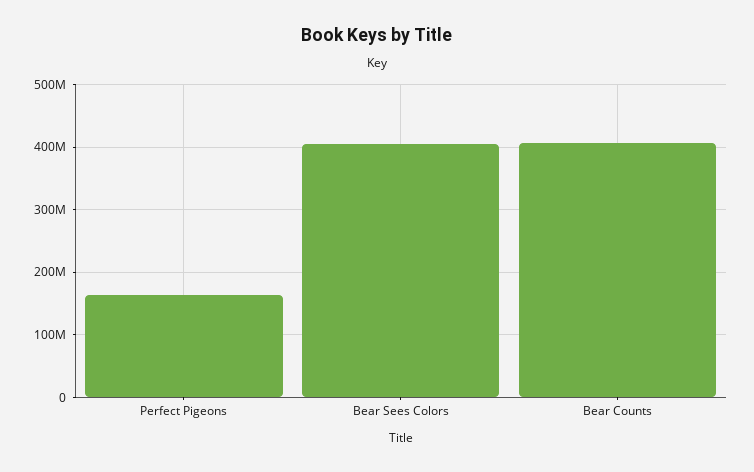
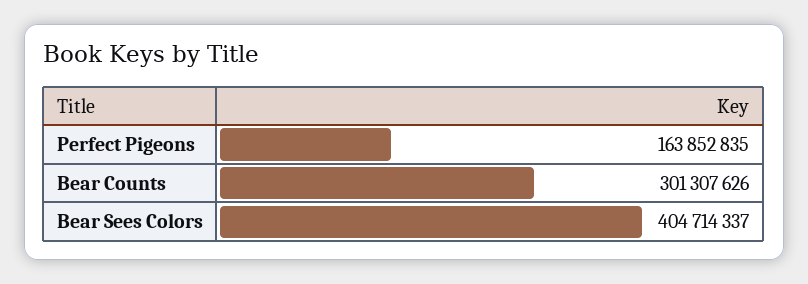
  {
    "Perfect Pigeons": 163852835,
    "Bear Sees Colors": 404714337,
-   "Bear Counts": 410000000
+   "Bear Counts": 301307626
  }

